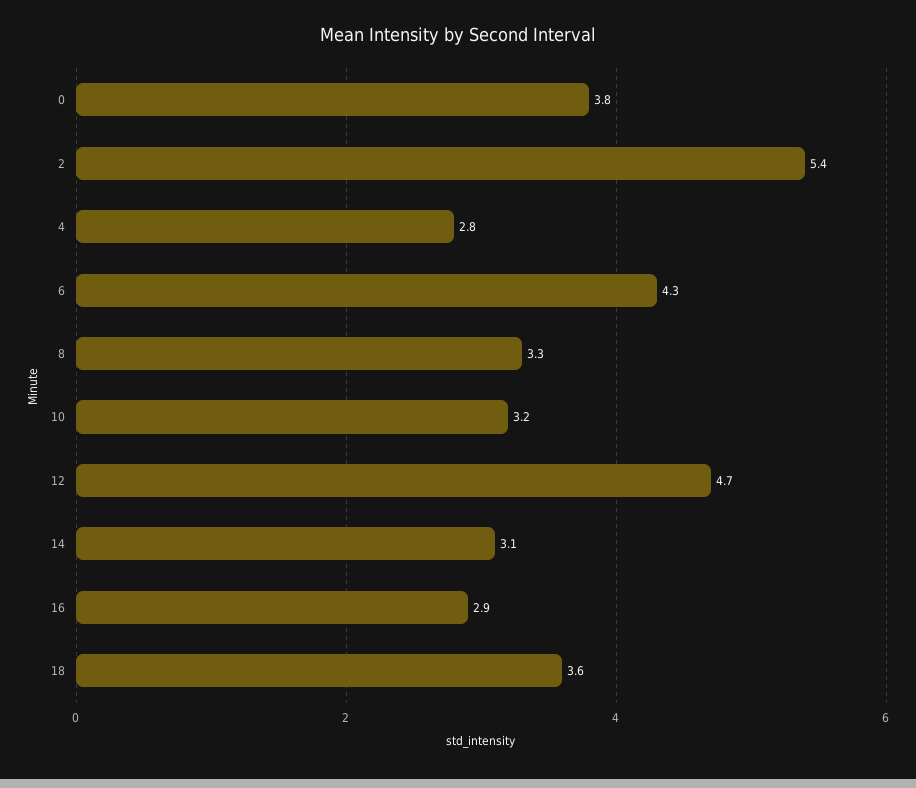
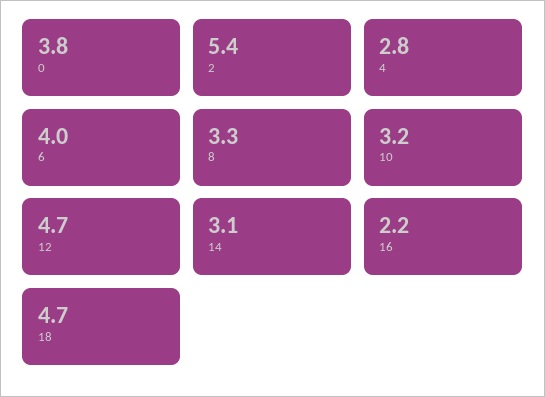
  {
    "0": 3.8,
    "2": 5.4,
    "4": 2.8,
-   "6": 4.3,
+   "6": 4,
    "8": 3.3,
    "10": 3.2,
    "12": 4.7,
    "14": 3.1,
-   "16": 2.9,
+   "16": 2.2,
-   "18": 3.6
+   "18": 4.7
  }

